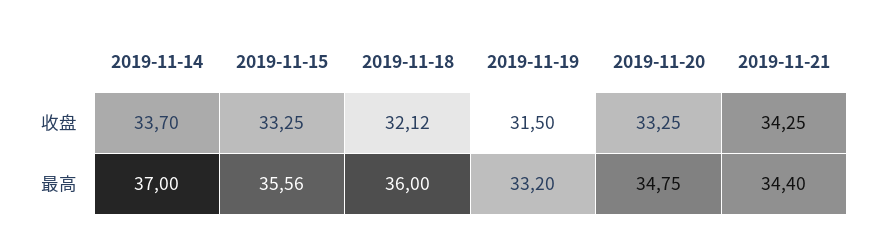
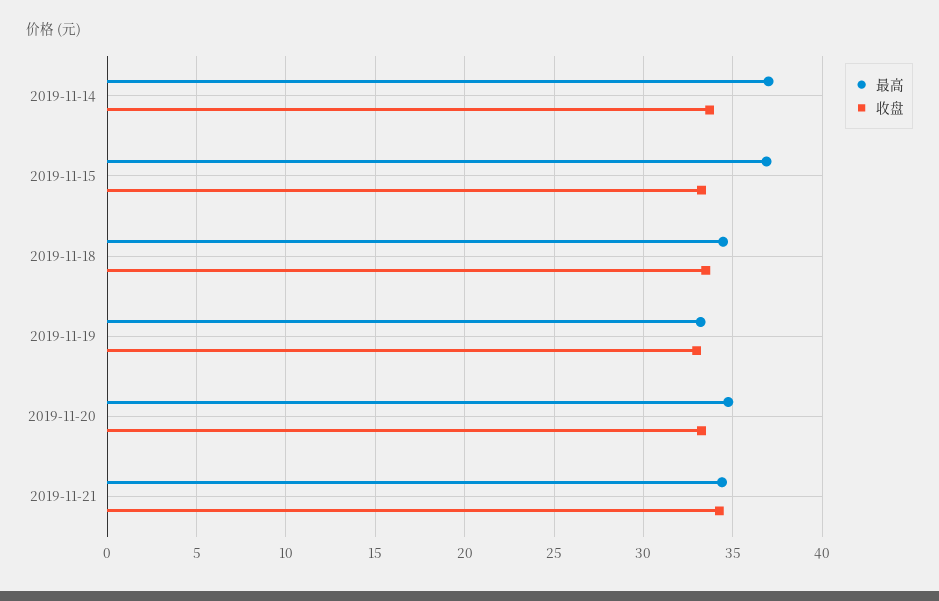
  {
    "收盘": {
      "2019-11-14": 33.7,
      "2019-11-15": 33.25,
-     "2019-11-18": 32.12,
+     "2019-11-18": 33.5,
-     "2019-11-19": 31.5,
+     "2019-11-19": 33,
      "2019-11-20": 33.25,
      "2019-11-21": 34.25
    },
    "最高": {
      "2019-11-14": 37,
-     "2019-11-15": 35.56,
+     "2019-11-15": 37,
-     "2019-11-18": 36,
+     "2019-11-18": 34.5,
      "2019-11-19": 33.2,
      "2019-11-20": 34.75,
      "2019-11-21": 34.4
    }
  }

